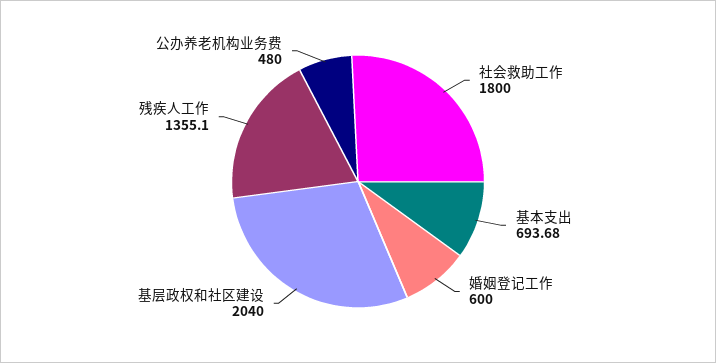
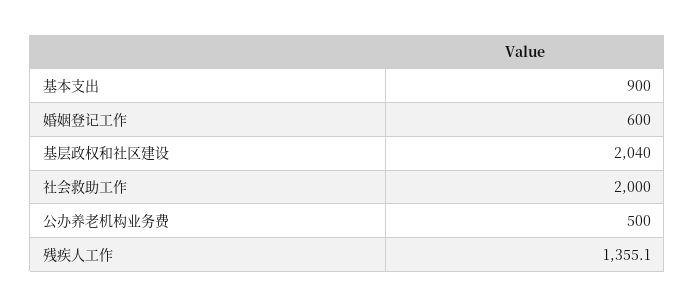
  {
-   "社会救助工作": 1800,
+   "社会救助工作": 2000,
-   "基本支出": 693.68,
+   "基本支出": 900,
    "婚姻登记工作": 600,
    "基层政权和社区建设": 2040,
    "残疾人工作": 1355.1,
-   "公办养老机构业务费": 480
+   "公办养老机构业务费": 500
  }

